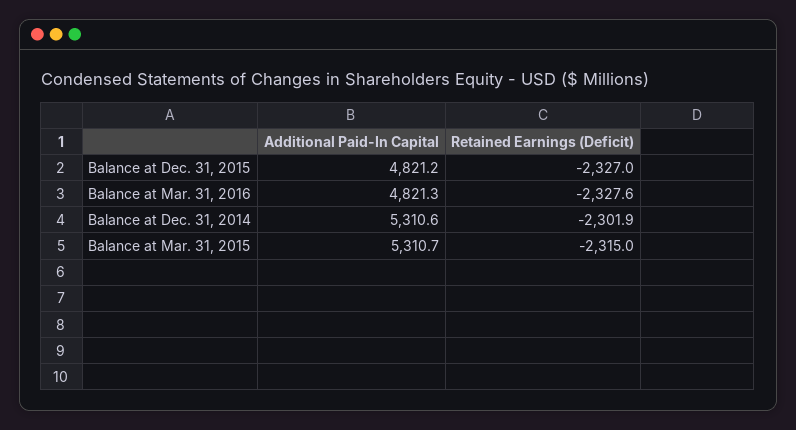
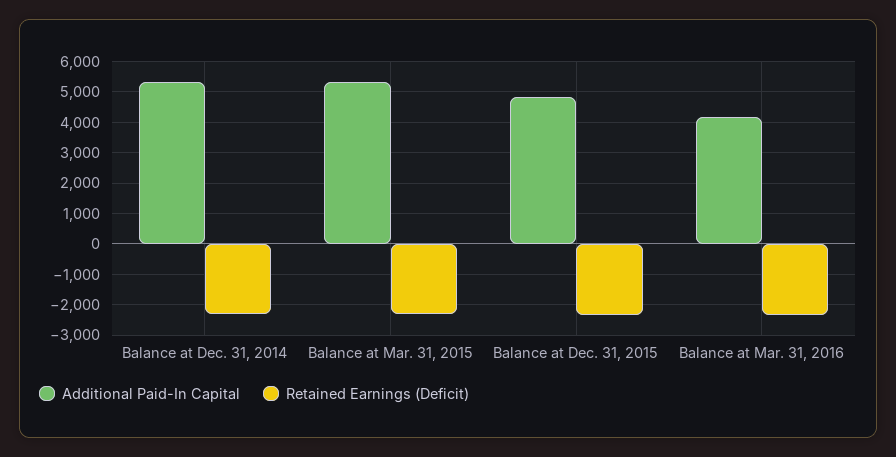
  {
    "Additional Paid-In Capital": {
      "Balance at Dec. 31, 2015": 4821.2,
-     "Balance at Mar. 31, 2016": 4821.3,
+     "Balance at Mar. 31, 2016": 4200,
      "Balance at Dec. 31, 2014": 5310.6,
      "Balance at Mar. 31, 2015": 5310.7
    },
    "Retained Earnings (Deficit)": {
      "Balance at Dec. 31, 2015": -2327,
      "Balance at Mar. 31, 2016": -2327.6,
      "Balance at Dec. 31, 2014": -2301.9,
      "Balance at Mar. 31, 2015": -2315
    }
  }

